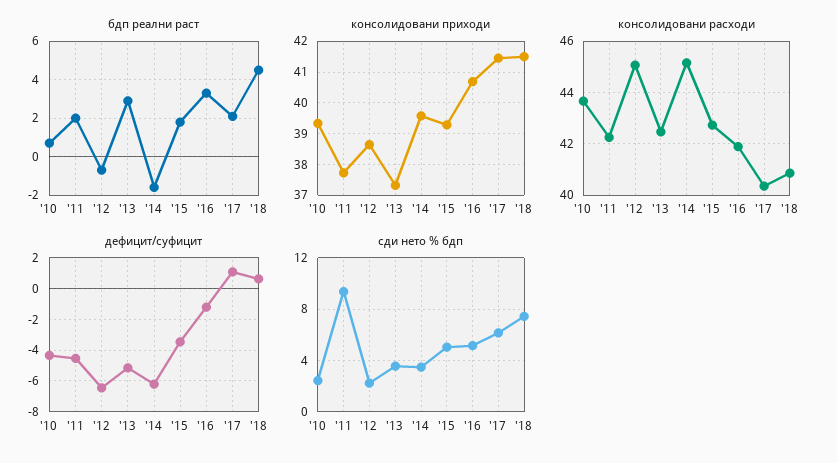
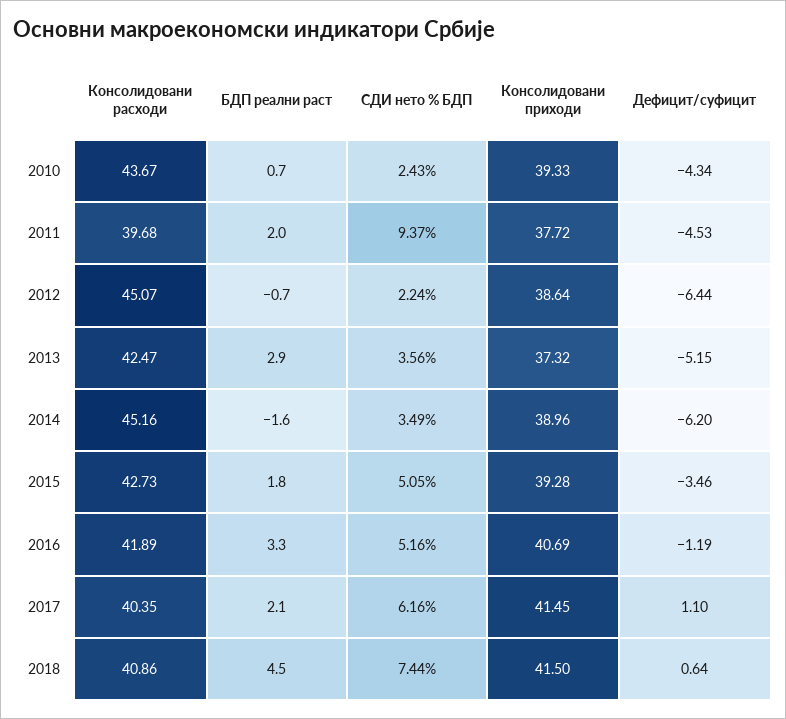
  {
    "бдп реални раст": {
      "'10": 0.7,
      "'11": 2,
      "'12": -0.7,
      "'13": 2.9,
      "'14": -1.6,
      "'15": 1.8,
      "'16": 3.3,
      "'17": 2.1,
      "'18": 4.5
    },
    "консолидовани приходи": {
      "'10": 39.33,
      "'11": 37.72,
      "'12": 38.64,
      "'13": 37.32,
-     "'14": 39.6,
+     "'14": 38.96,
      "'15": 39.28,
      "'16": 40.69,
      "'17": 41.45,
      "'18": 41.5
    },
    "консолидовани расходи": {
      "'10": 43.67,
-     "'11": 42.25,
+     "'11": 39.68,
      "'12": 45.07,
      "'13": 42.47,
      "'14": 45.16,
      "'15": 42.73,
      "'16": 41.89,
      "'17": 40.35,
      "'18": 40.86
    },
    "дефицит/суфицит": {
      "'10": -4.34,
      "'11": -4.53,
      "'12": -6.44,
      "'13": -5.15,
      "'14": -6.2,
      "'15": -3.46,
      "'16": -1.19,
      "'17": 1.1,
      "'18": 0.64
    },
    "сди нето % бдп": {
      "'10": 2.43,
      "'11": 9.37,
      "'12": 2.24,
      "'13": 3.56,
      "'14": 3.49,
      "'15": 5.05,
      "'16": 5.16,
      "'17": 6.16,
      "'18": 7.44
    }
  }

